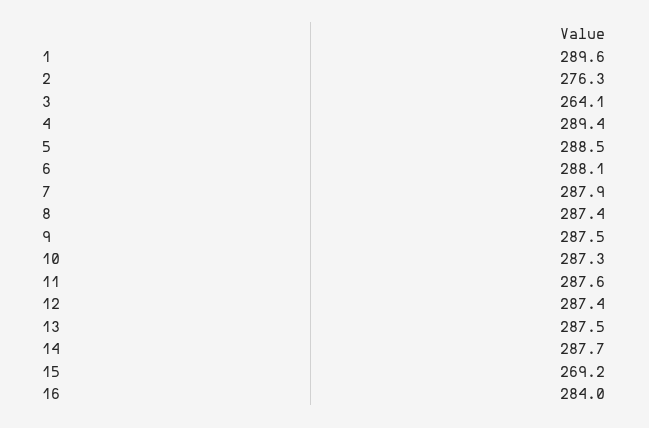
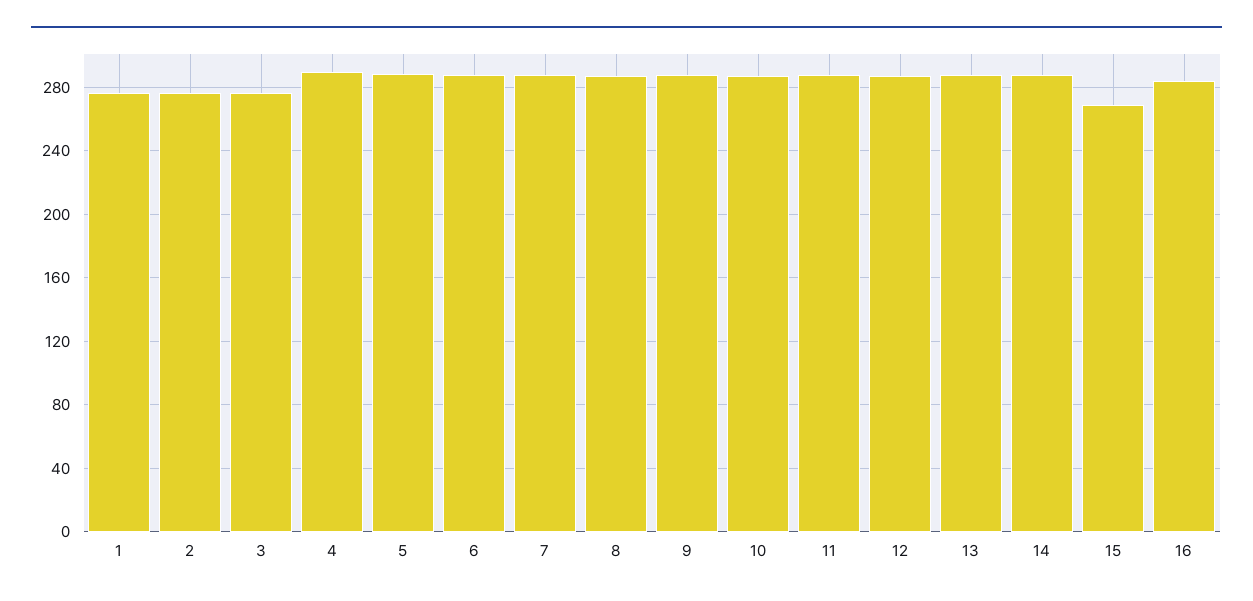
  {
-   "1": 289.6,
+   "1": 275,
    "2": 276.3,
-   "3": 264.1,
+   "3": 275,
    "4": 289.4,
    "5": 288.5,
    "6": 288.1,
    "7": 287.9,
    "8": 287.4,
    "9": 287.5,
    "10": 287.3,
    "11": 287.6,
    "12": 287.4,
    "13": 287.5,
    "14": 287.7,
    "15": 269.2,
    "16": 284
  }

